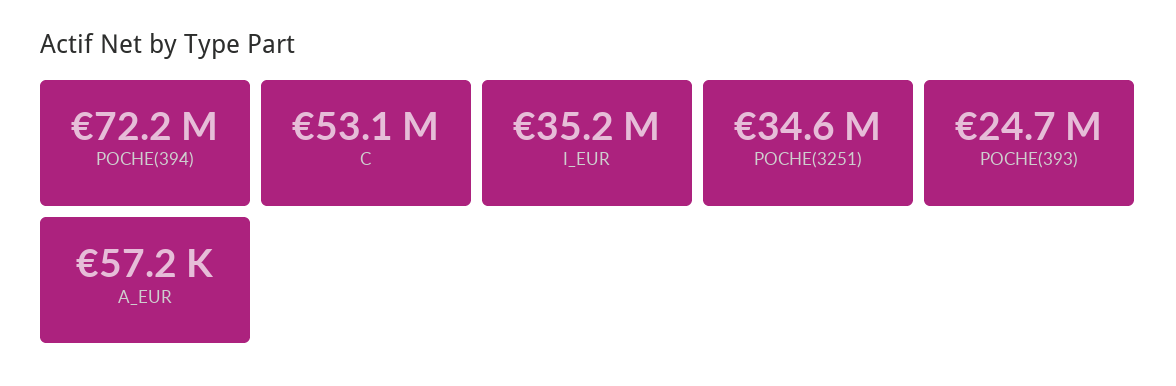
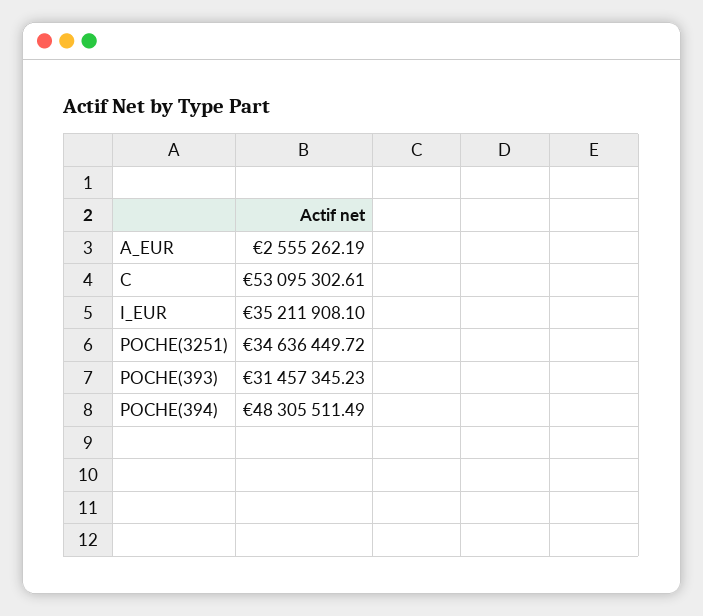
  {
-   "POCHE(394)": 72200000,
+   "POCHE(394)": 48305511.49,
    "C": 53095302.61,
    "I_EUR": 35211908.1,
    "POCHE(3251)": 34636449.72,
-   "POCHE(393)": 24700000,
+   "POCHE(393)": 31457345.23,
-   "A_EUR": 57200
+   "A_EUR": 2555262.19
  }

